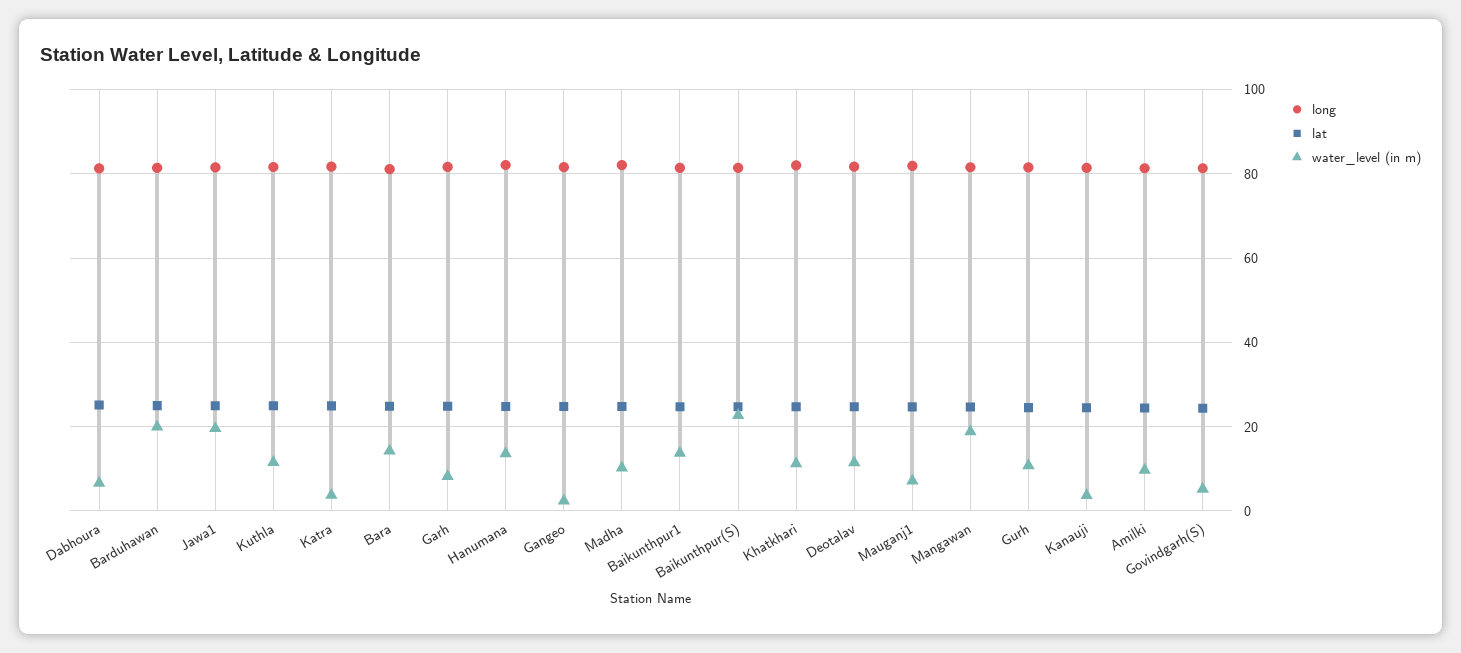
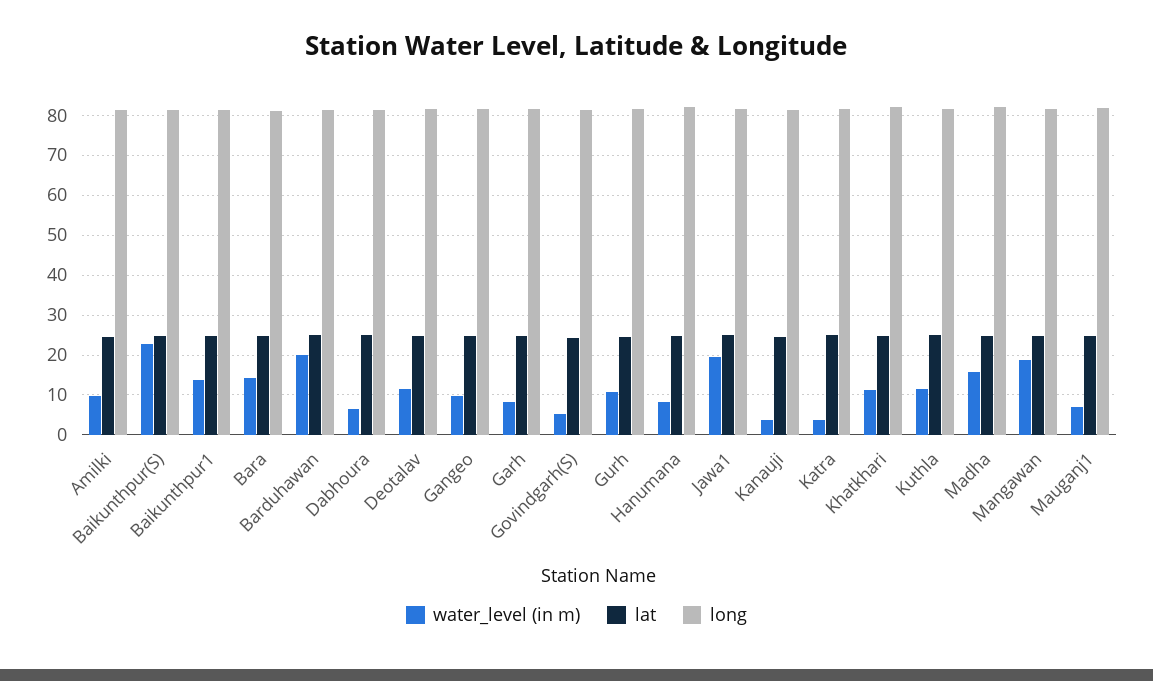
  {
    "long": {
      "Dabhoura": 82,
      "Barduhawan": 82,
      "Jawa1": 82,
      "Kuthla": 82,
      "Katra": 82,
      "Bara": 82,
      "Garh": 82,
      "Hanumana": 82,
      "Gangeo": 82,
      "Madha": 82,
      "Baikunthpur1": 82,
      "Baikunthpur(S)": 82,
      "Khatkhari": 82,
      "Deotalav": 82,
      "Mauganj1": 82,
      "Mangawan": 82,
      "Gurh": 82,
      "Kanauji": 82,
      "Amilki": 82,
      "Govindgarh(S)": 82
    },
    "lat": {
      "Dabhoura": 26,
      "Barduhawan": 24,
      "Jawa1": 24,
      "Kuthla": 24,
      "Katra": 24,
      "Bara": 24,
      "Garh": 24,
      "Hanumana": 24,
      "Gangeo": 24,
      "Madha": 24,
      "Baikunthpur1": 24,
      "Baikunthpur(S)": 24,
      "Khatkhari": 24,
      "Deotalav": 24,
      "Mauganj1": 24,
      "Mangawan": 24,
      "Gurh": 24,
      "Kanauji": 24,
      "Amilki": 24,
      "Govindgarh(S)": 24
    },
    "water_level (in m)": {
      "Dabhoura": 6,
      "Barduhawan": 20,
      "Jawa1": 20,
      "Kuthla": 12,
      "Katra": 4,
      "Bara": 14,
      "Garh": 8,
-     "Hanumana": 14,
+     "Hanumana": 8,
-     "Gangeo": 2,
+     "Gangeo": 10,
-     "Madha": 10,
+     "Madha": 16,
      "Baikunthpur1": 14,
      "Baikunthpur(S)": 22,
      "Khatkhari": 12,
      "Deotalav": 12,
      "Mauganj1": 8,
      "Mangawan": 18,
      "Gurh": 10,
      "Kanauji": 4,
      "Amilki": 10,
      "Govindgarh(S)": 6
    }
  }

